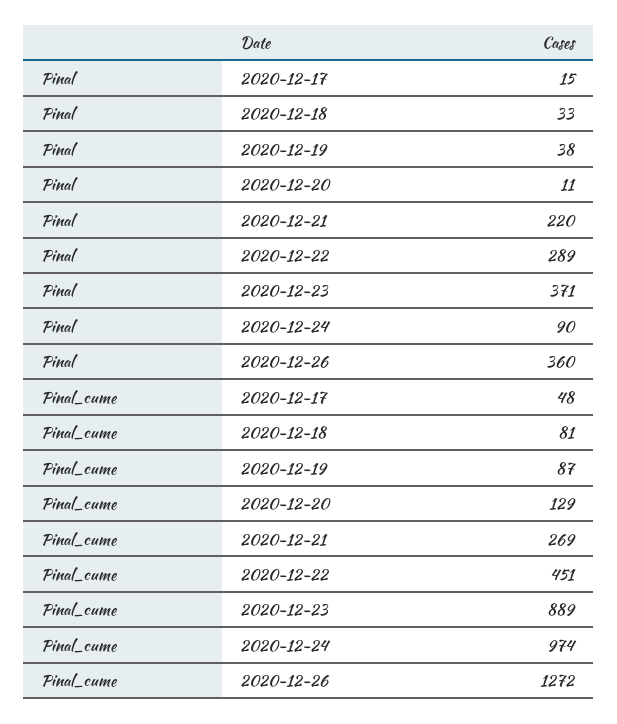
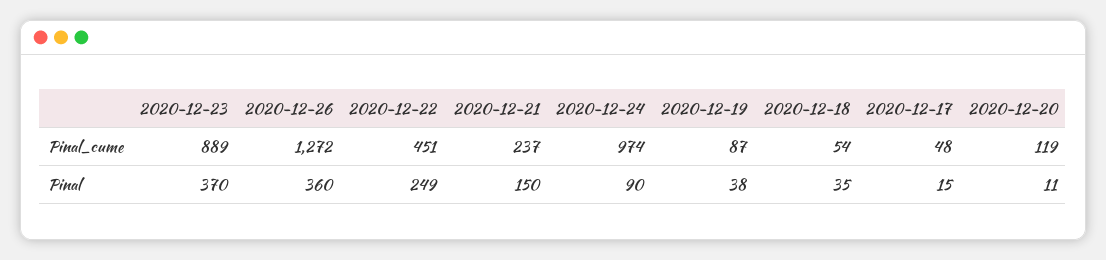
  {
    "Pinal": {
      "2020-12-17": 15,
-     "2020-12-18": 33,
+     "2020-12-18": 35,
      "2020-12-19": 38,
      "2020-12-20": 11,
-     "2020-12-21": 220,
+     "2020-12-21": 150,
-     "2020-12-22": 289,
+     "2020-12-22": 249,
-     "2020-12-23": 371,
+     "2020-12-23": 370,
      "2020-12-24": 90,
      "2020-12-26": 360
    },
    "Pinal_cume": {
      "2020-12-17": 48,
-     "2020-12-18": 81,
+     "2020-12-18": 54,
      "2020-12-19": 87,
-     "2020-12-20": 129,
+     "2020-12-20": 119,
-     "2020-12-21": 269,
+     "2020-12-21": 237,
      "2020-12-22": 451,
      "2020-12-23": 889,
      "2020-12-24": 974,
      "2020-12-26": 1272
    }
  }

